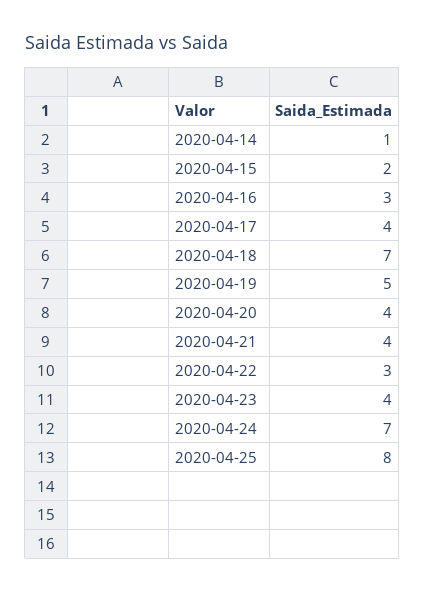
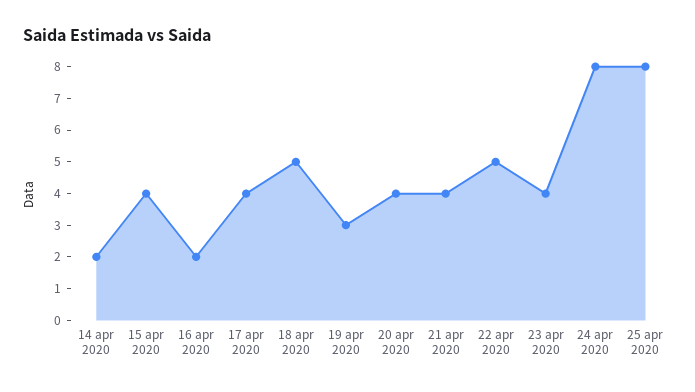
  {
-   "2020-04-14": 1,
+   "2020-04-14": 2,
-   "2020-04-15": 2,
+   "2020-04-15": 4,
-   "2020-04-16": 3,
+   "2020-04-16": 2,
    "2020-04-17": 4,
-   "2020-04-18": 7,
+   "2020-04-18": 5,
-   "2020-04-19": 5,
+   "2020-04-19": 3,
    "2020-04-20": 4,
    "2020-04-21": 4,
-   "2020-04-22": 3,
+   "2020-04-22": 5,
    "2020-04-23": 4,
-   "2020-04-24": 7,
+   "2020-04-24": 8,
    "2020-04-25": 8
  }

